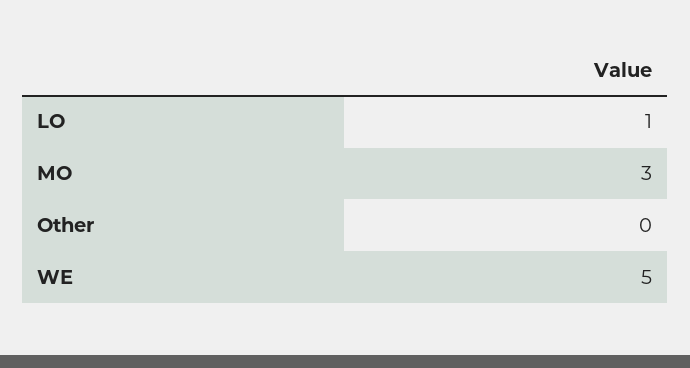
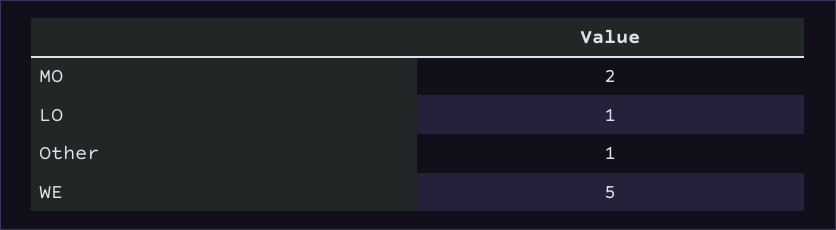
  {
    "LO": 1,
-   "MO": 3,
+   "MO": 2,
-   "Other": 0,
+   "Other": 1,
    "WE": 5
  }

